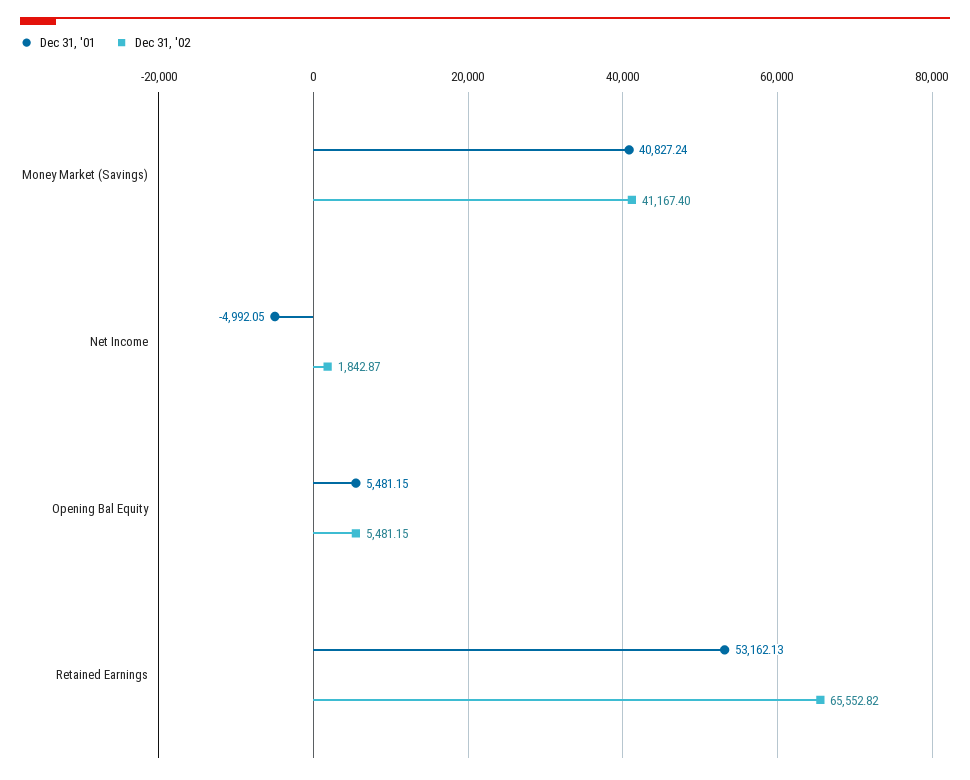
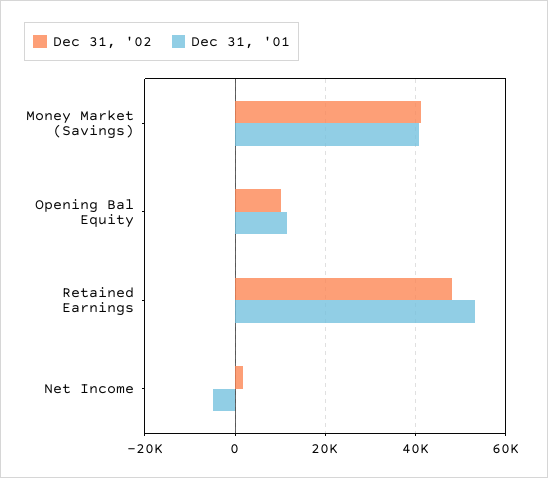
  {
    "Dec 31, '01": {
      "Money Market (Savings)": 40827.24,
      "Net Income": -4992.05,
-     "Opening Bal Equity": 5481.15,
+     "Opening Bal Equity": 12000,
      "Retained Earnings": 53162.13
    },
    "Dec 31, '02": {
      "Money Market (Savings)": 41167.4,
      "Net Income": 1842.87,
-     "Opening Bal Equity": 5481.15,
+     "Opening Bal Equity": 10000,
-     "Retained Earnings": 65552.82
+     "Retained Earnings": 48000
    }
  }

